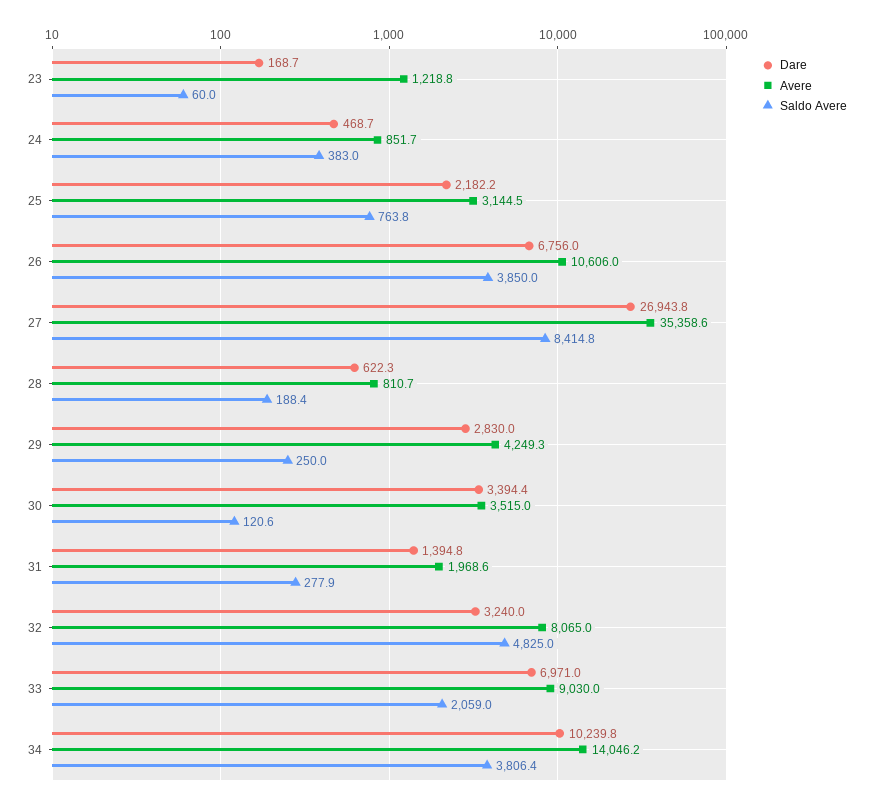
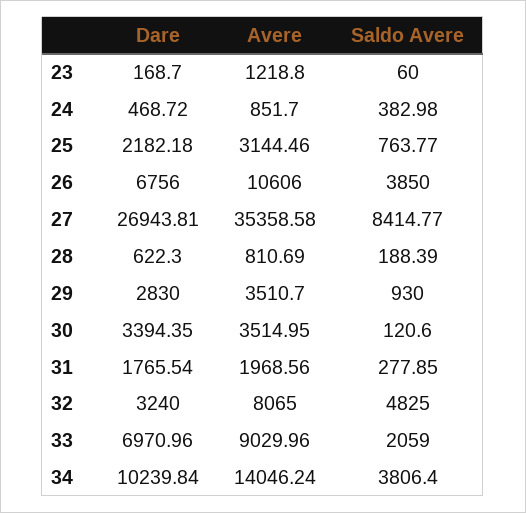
  {
    "Dare": {
      "23": 168.7,
      "24": 468.72,
      "25": 2182.18,
      "26": 6756,
      "27": 26943.81,
      "28": 622.3,
      "29": 2830,
      "30": 3394.35,
-     "31": 1394.8,
+     "31": 1765.54,
      "32": 3240,
      "33": 6970.96,
      "34": 10239.84
    },
    "Avere": {
      "23": 1218.8,
      "24": 851.7,
      "25": 3144.46,
      "26": 10606,
      "27": 35358.58,
      "28": 810.69,
-     "29": 4249.3,
+     "29": 3510.7,
      "30": 3514.95,
      "31": 1968.56,
      "32": 8065,
      "33": 9029.96,
      "34": 14046.24
    },
    "Saldo Avere": {
      "23": 60,
      "24": 382.98,
      "25": 763.77,
      "26": 3850,
      "27": 8414.77,
      "28": 188.39,
-     "29": 250,
+     "29": 930,
      "30": 120.6,
      "31": 277.85,
      "32": 4825,
      "33": 2059,
      "34": 3806.4
    }
  }

